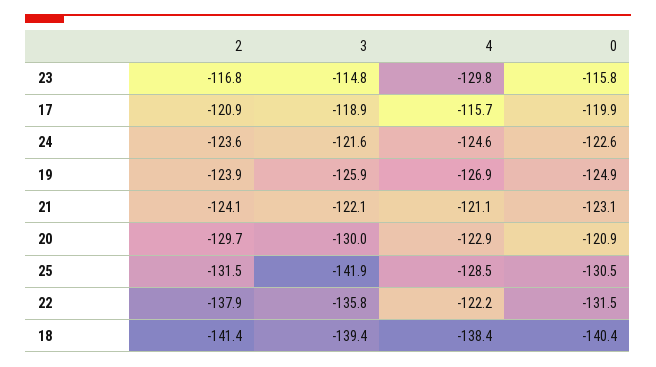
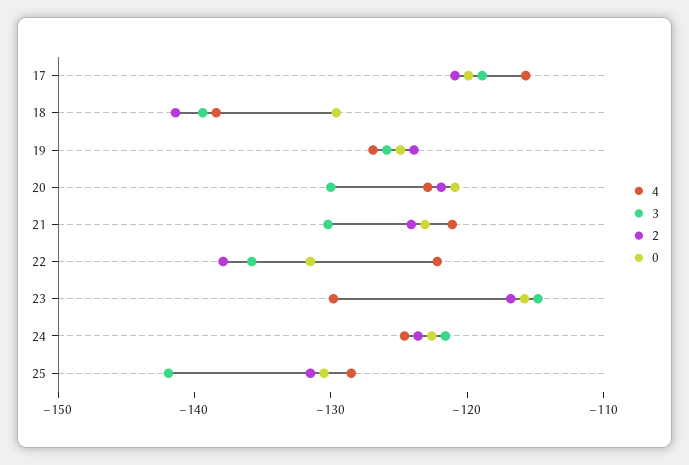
  {
    "2": {
      "23": -116.8,
      "17": -120.9,
      "24": -123.6,
      "19": -123.9,
      "21": -124.1,
-     "20": -129.7,
+     "20": -122,
      "25": -131.5,
      "22": -137.9,
      "18": -141.4
    },
    "3": {
      "23": -114.8,
      "17": -118.9,
      "24": -121.6,
      "19": -125.9,
-     "21": -122.1,
+     "21": -130,
      "20": -130,
      "25": -141.9,
      "22": -135.8,
      "18": -139.4
    },
    "4": {
      "23": -129.8,
      "17": -115.7,
      "24": -124.6,
      "19": -126.9,
      "21": -121.1,
      "20": -122.9,
      "25": -128.5,
      "22": -122.2,
      "18": -138.4
    },
    "0": {
      "23": -115.8,
      "17": -119.9,
      "24": -122.6,
      "19": -124.9,
      "21": -123.1,
      "20": -120.9,
      "25": -130.5,
      "22": -131.5,
-     "18": -140.4
+     "18": -130
    }
  }

